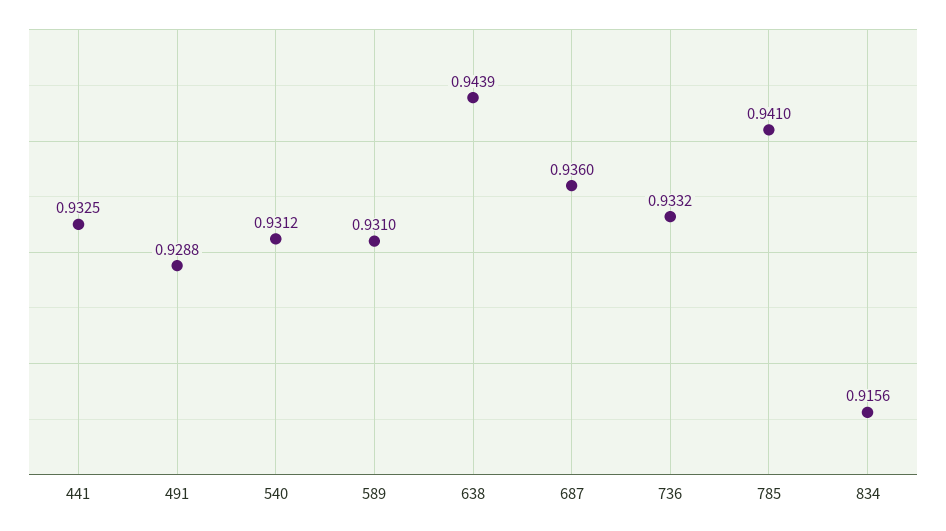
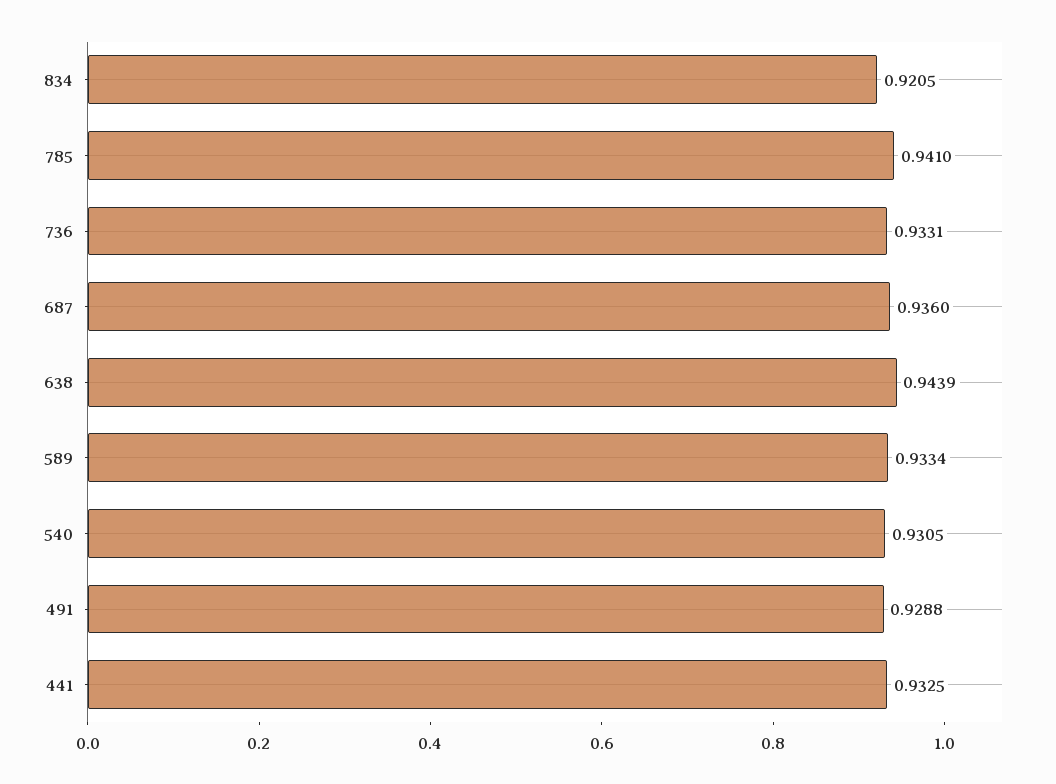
  {
    "441": 0.9325,
    "491": 0.9288,
-   "540": 0.9312,
+   "540": 0.9305,
-   "589": 0.931,
+   "589": 0.9334,
    "638": 0.9439,
    "687": 0.936,
-   "736": 0.9332,
+   "736": 0.9331,
    "785": 0.941,
-   "834": 0.9156
+   "834": 0.9205
  }

